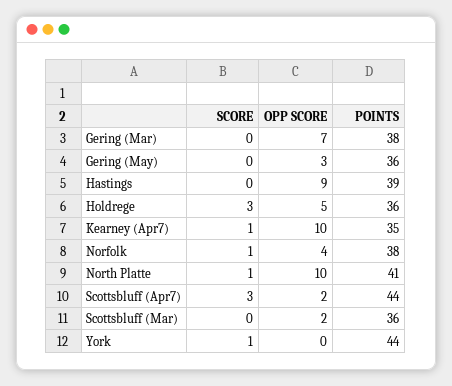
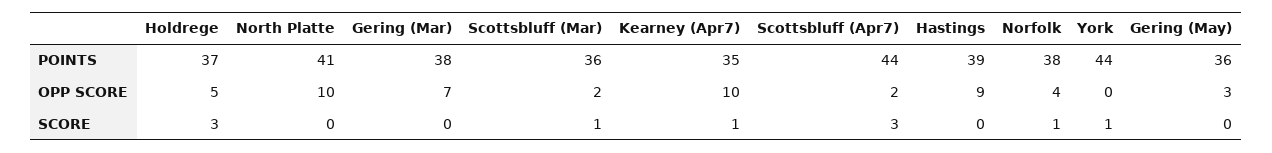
  {
    "SCORE": {
      "Gering (Mar)": 0,
      "Gering (May)": 0,
      "Hastings": 0,
      "Holdrege": 3,
      "Kearney (Apr7)": 1,
      "Norfolk": 1,
-     "North Platte": 1,
+     "North Platte": 0,
      "Scottsbluff (Apr7)": 3,
-     "Scottsbluff (Mar)": 0,
+     "Scottsbluff (Mar)": 1,
      "York": 1
    },
    "OPP SCORE": {
      "Gering (Mar)": 7,
      "Gering (May)": 3,
      "Hastings": 9,
      "Holdrege": 5,
      "Kearney (Apr7)": 10,
      "Norfolk": 4,
      "North Platte": 10,
      "Scottsbluff (Apr7)": 2,
      "Scottsbluff (Mar)": 2,
      "York": 0
    },
    "POINTS": {
      "Gering (Mar)": 38,
      "Gering (May)": 36,
      "Hastings": 39,
-     "Holdrege": 36,
+     "Holdrege": 37,
      "Kearney (Apr7)": 35,
      "Norfolk": 38,
      "North Platte": 41,
      "Scottsbluff (Apr7)": 44,
      "Scottsbluff (Mar)": 36,
      "York": 44
    }
  }

